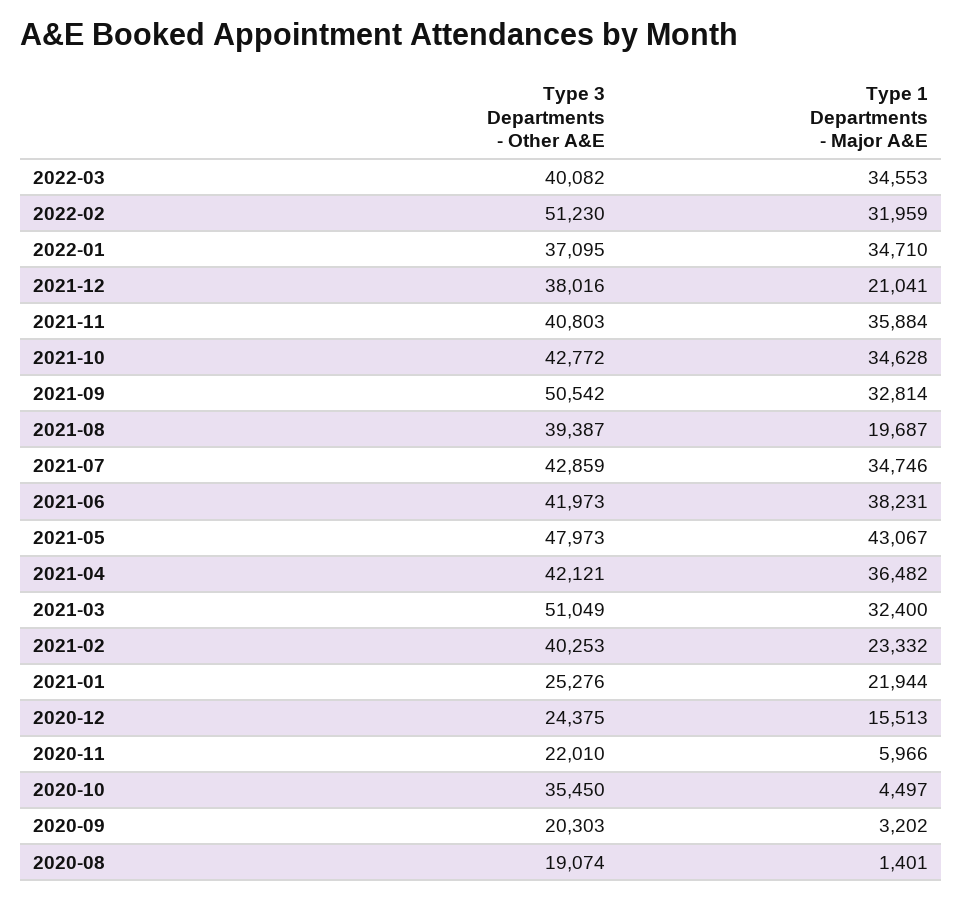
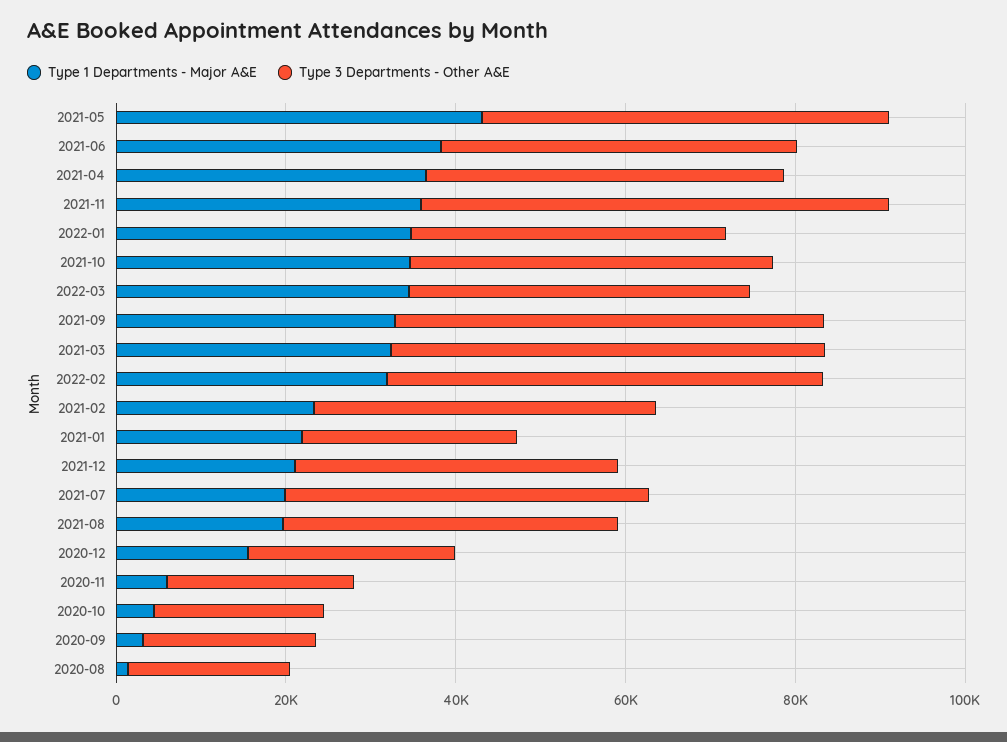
  {
    "Type 3 Departments - Other A&E": {
      "2022-03": 40082,
      "2022-02": 51230,
      "2022-01": 37095,
      "2021-12": 38016,
-     "2021-11": 40803,
+     "2021-11": 55000,
      "2021-10": 42772,
      "2021-09": 50542,
      "2021-08": 39387,
      "2021-07": 42859,
      "2021-06": 41973,
      "2021-05": 47973,
      "2021-04": 42121,
      "2021-03": 51049,
      "2021-02": 40253,
      "2021-01": 25276,
      "2020-12": 24375,
      "2020-11": 22010,
-     "2020-10": 35450,
+     "2020-10": 20000,
      "2020-09": 20303,
      "2020-08": 19074
    },
    "Type 1 Departments - Major A&E": {
      "2022-03": 34553,
      "2022-02": 31959,
      "2022-01": 34710,
      "2021-12": 21041,
      "2021-11": 35884,
      "2021-10": 34628,
      "2021-09": 32814,
      "2021-08": 19687,
-     "2021-07": 34746,
+     "2021-07": 20000,
      "2021-06": 38231,
      "2021-05": 43067,
      "2021-04": 36482,
      "2021-03": 32400,
      "2021-02": 23332,
      "2021-01": 21944,
      "2020-12": 15513,
      "2020-11": 5966,
      "2020-10": 4497,
      "2020-09": 3202,
      "2020-08": 1401
    }
  }

